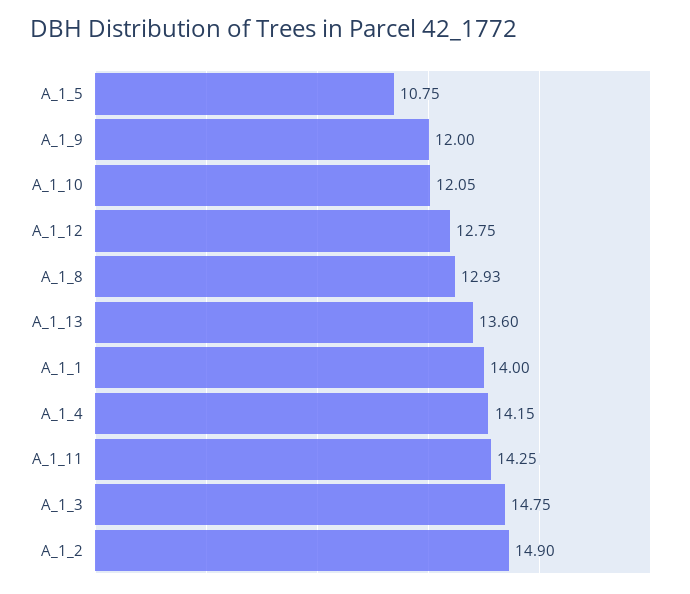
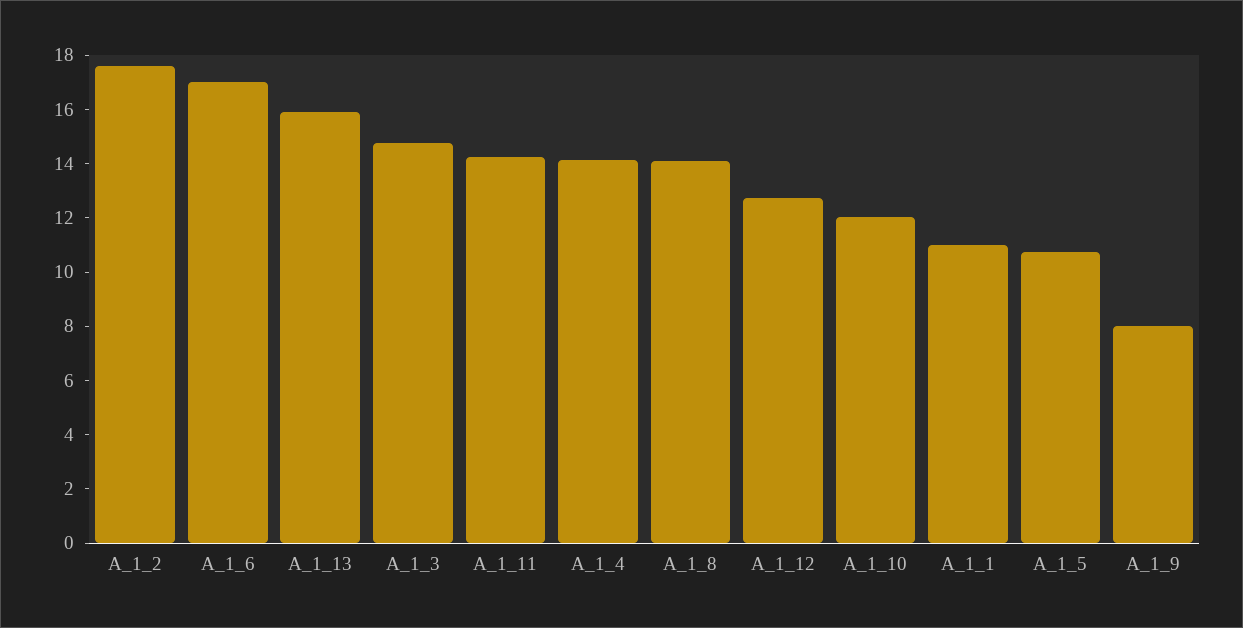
  {
    "A_1_5": 10.75,
-   "A_1_9": 12,
+   "A_1_9": 8,
    "A_1_10": 12.05,
    "A_1_12": 12.75,
-   "A_1_8": 12.93,
+   "A_1_8": 14,
-   "A_1_13": 13.6,
+   "A_1_13": 16,
-   "A_1_1": 14,
+   "A_1_1": 11,
    "A_1_4": 14.15,
    "A_1_11": 14.25,
    "A_1_3": 14.75,
-   "A_1_2": 14.9
+   "A_1_2": 17.5,
+   "A_1_6": 17
  }

